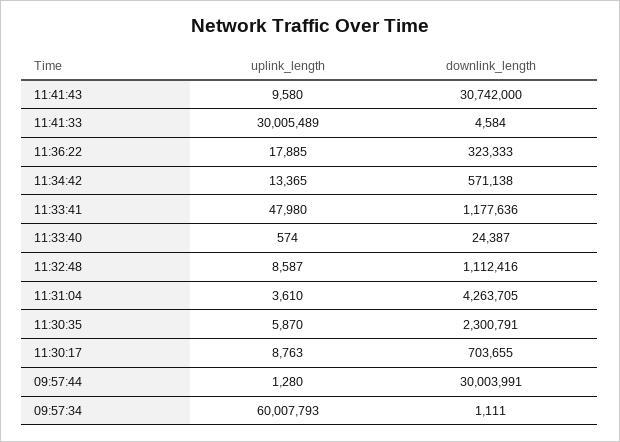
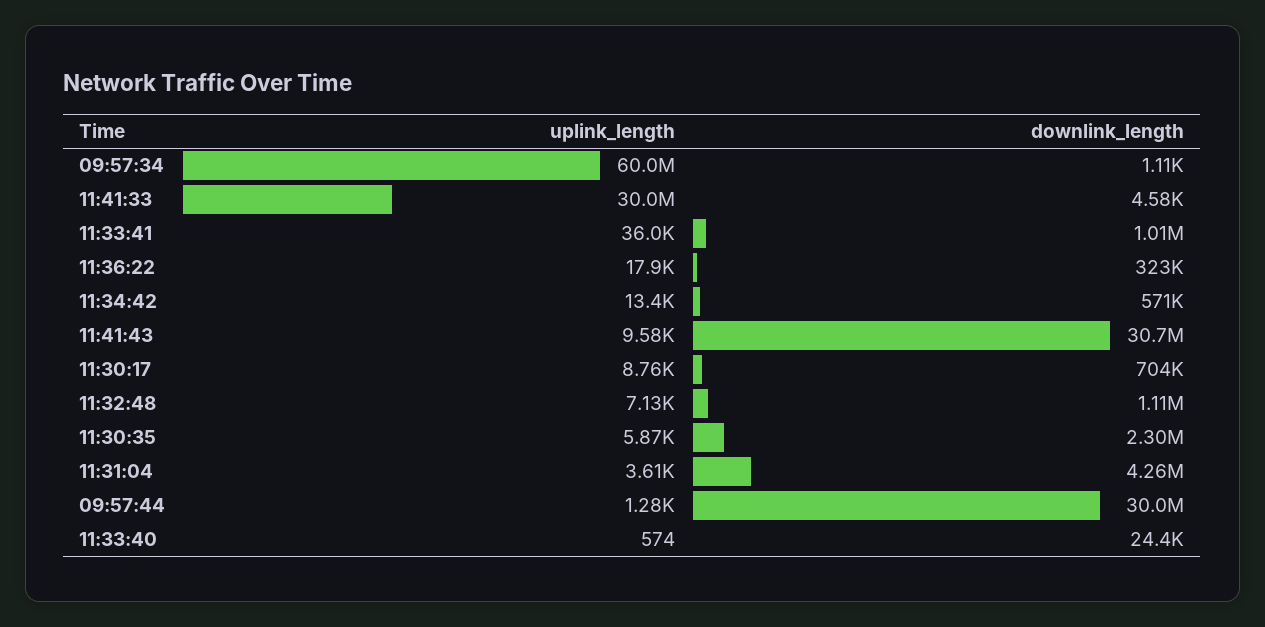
  {
    "uplink_length": {
      "11:41:43": 9580,
      "11:41:33": 30005489,
      "11:36:22": 17885,
      "11:34:42": 13365,
-     "11:33:41": 47980,
+     "11:33:41": 36000,
      "11:33:40": 574,
-     "11:32:48": 8587,
+     "11:32:48": 7130,
      "11:31:04": 3610,
      "11:30:35": 5870,
      "11:30:17": 8763,
      "09:57:44": 1280,
      "09:57:34": 60007793
    },
    "downlink_length": {
      "11:41:43": 30742000,
      "11:41:33": 4584,
      "11:36:22": 323333,
      "11:34:42": 571138,
-     "11:33:41": 1177636,
+     "11:33:41": 1010000,
      "11:33:40": 24387,
      "11:32:48": 1112416,
      "11:31:04": 4263705,
      "11:30:35": 2300791,
      "11:30:17": 703655,
      "09:57:44": 30003991,
      "09:57:34": 1111
    }
  }

